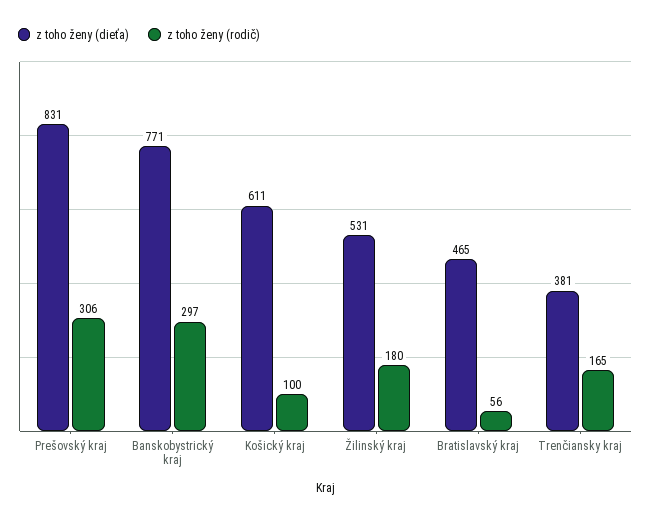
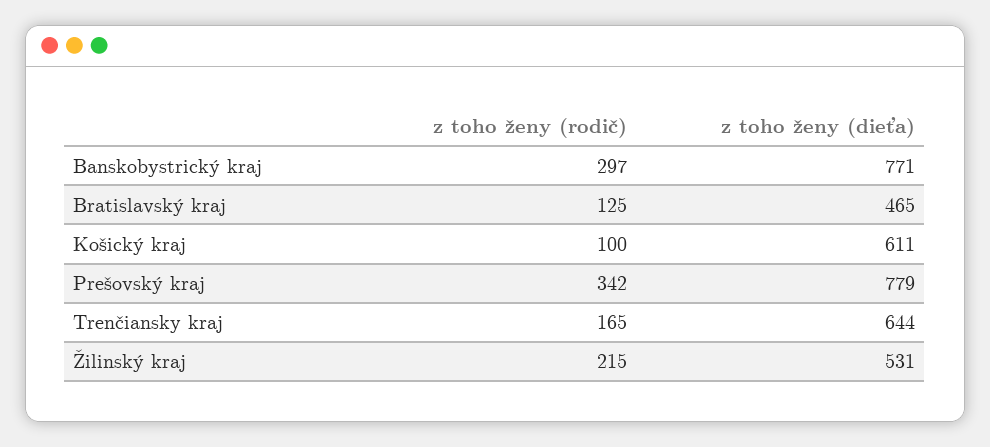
  {
    "z toho ženy (dieťa)": {
-     "Prešovský kraj": 831,
+     "Prešovský kraj": 779,
      "Banskobystrický kraj": 771,
      "Košický kraj": 611,
      "Žilinský kraj": 531,
      "Bratislavský kraj": 465,
-     "Trenčiansky kraj": 381
+     "Trenčiansky kraj": 644
    },
    "z toho ženy (rodič)": {
-     "Prešovský kraj": 306,
+     "Prešovský kraj": 342,
      "Banskobystrický kraj": 297,
      "Košický kraj": 100,
-     "Žilinský kraj": 180,
+     "Žilinský kraj": 215,
-     "Bratislavský kraj": 56,
+     "Bratislavský kraj": 125,
      "Trenčiansky kraj": 165
    }
  }

